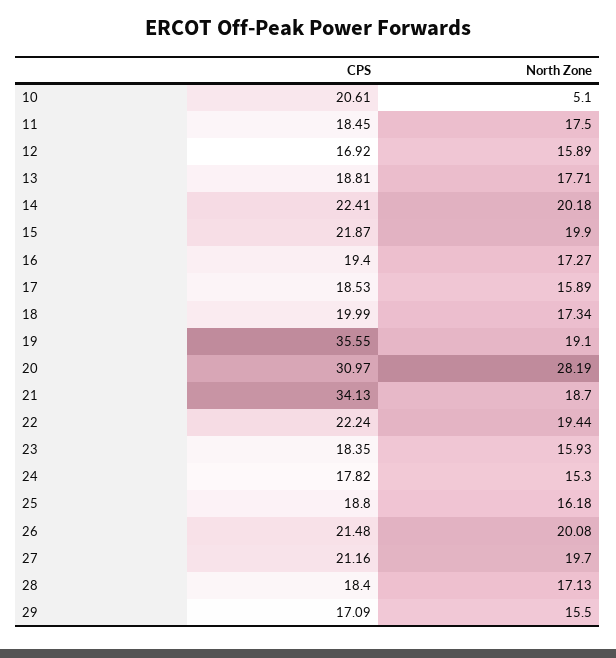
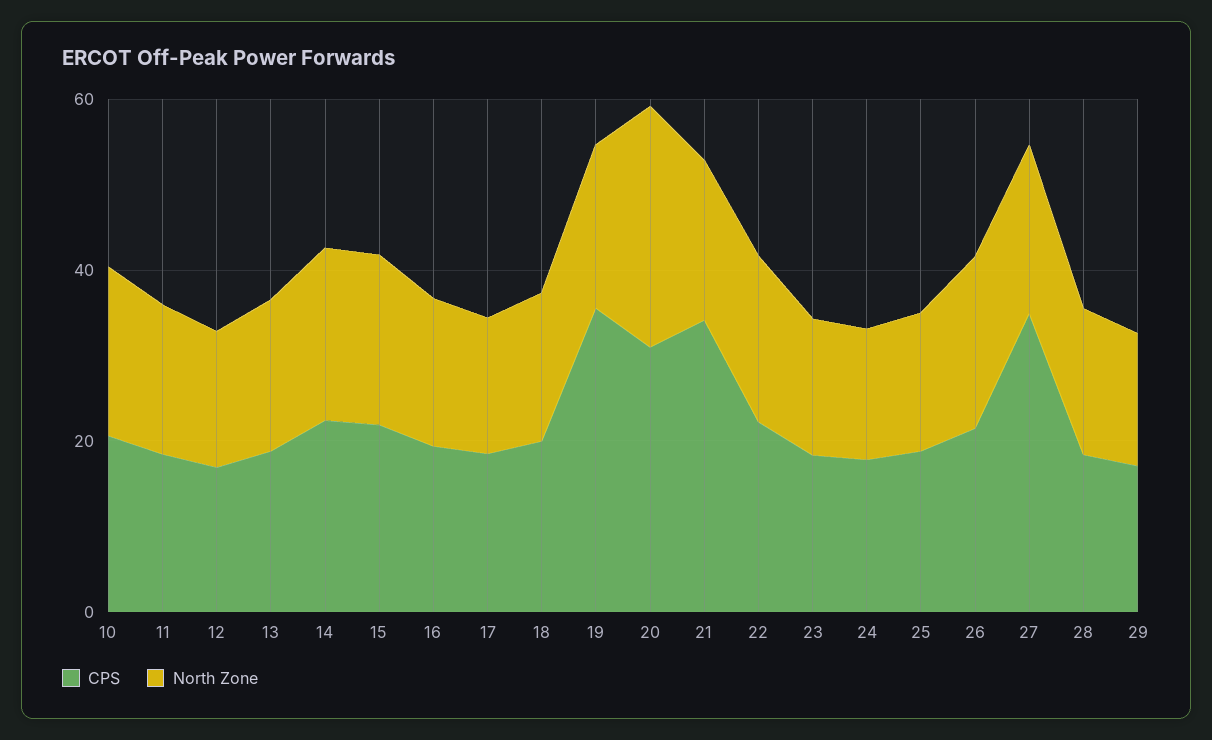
  {
    "CPS": {
      "10": 20.61,
      "11": 18.45,
      "12": 16.92,
      "13": 18.81,
      "14": 22.41,
      "15": 21.87,
      "16": 19.4,
      "17": 18.53,
      "18": 19.99,
      "19": 35.55,
      "20": 30.97,
      "21": 34.13,
      "22": 22.24,
      "23": 18.35,
      "24": 17.82,
      "25": 18.8,
      "26": 21.48,
-     "27": 21.16,
+     "27": 35,
      "28": 18.4,
      "29": 17.09
    },
    "North Zone": {
-     "10": 5.1,
+     "10": 20,
      "11": 17.5,
      "12": 15.89,
      "13": 17.71,
      "14": 20.18,
      "15": 19.9,
      "16": 17.27,
      "17": 15.89,
      "18": 17.34,
      "19": 19.1,
      "20": 28.19,
      "21": 18.7,
      "22": 19.44,
      "23": 15.93,
      "24": 15.3,
      "25": 16.18,
      "26": 20.08,
      "27": 19.7,
      "28": 17.13,
      "29": 15.5
    }
  }

